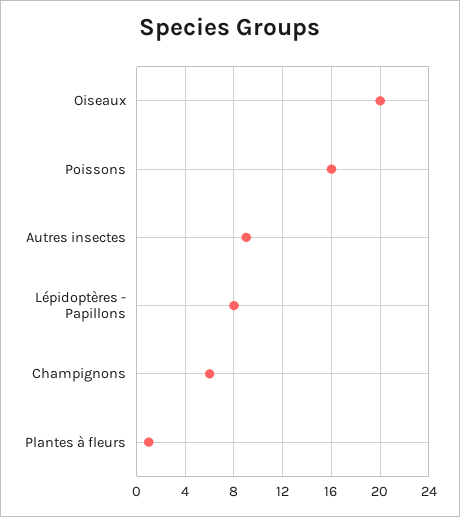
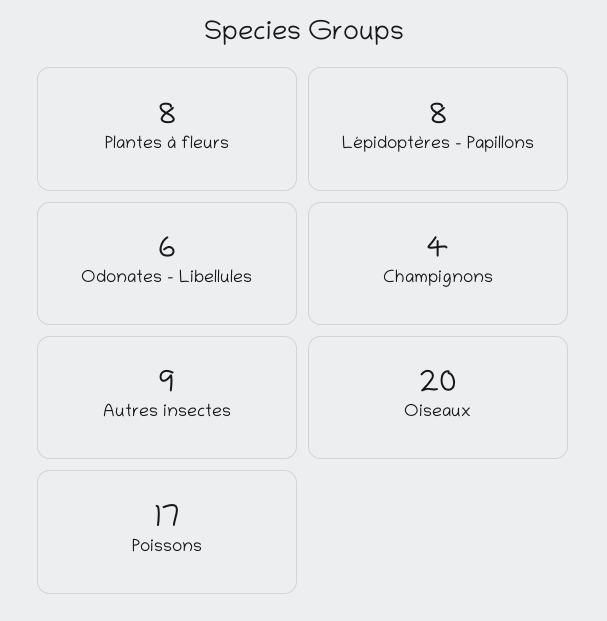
  {
    "Oiseaux": 20,
-   "Poissons": 16,
+   "Poissons": 17,
    "Autres insectes": 9,
    "Lépidoptères - Papillons": 8,
-   "Champignons": 6,
+   "Champignons": 4,
-   "Plantes à fleurs": 1
+   "Plantes à fleurs": 8,
+   "Odonates - Libellules": 6
  }

